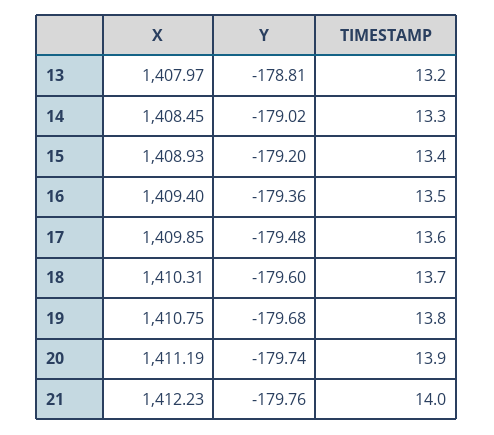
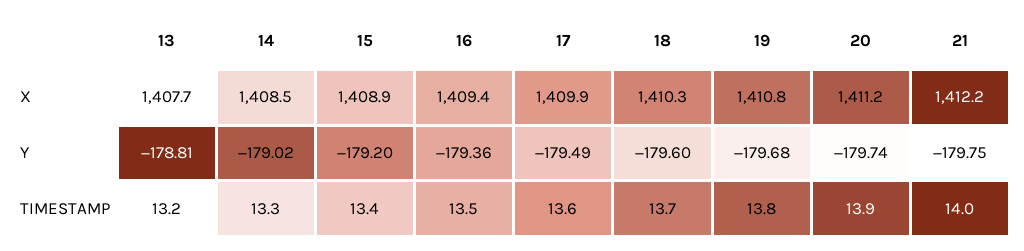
  {
    "X": {
-     "13": 1407.97,
+     "13": 1407.7,
      "14": 1408.45,
      "15": 1408.93,
      "16": 1409.4,
      "17": 1409.85,
      "18": 1410.31,
      "19": 1410.75,
      "20": 1411.19,
      "21": 1412.23
    },
    "Y": {
      "13": -178.81,
      "14": -179.02,
      "15": -179.2,
      "16": -179.36,
-     "17": -179.48,
+     "17": -179.49,
      "18": -179.6,
      "19": -179.68,
      "20": -179.74,
-     "21": -179.76
+     "21": -179.75
    },
    "TIMESTAMP": {
      "13": 13.2,
      "14": 13.3,
      "15": 13.4,
      "16": 13.5,
      "17": 13.6,
      "18": 13.7,
      "19": 13.8,
      "20": 13.9,
      "21": 14
    }
  }

